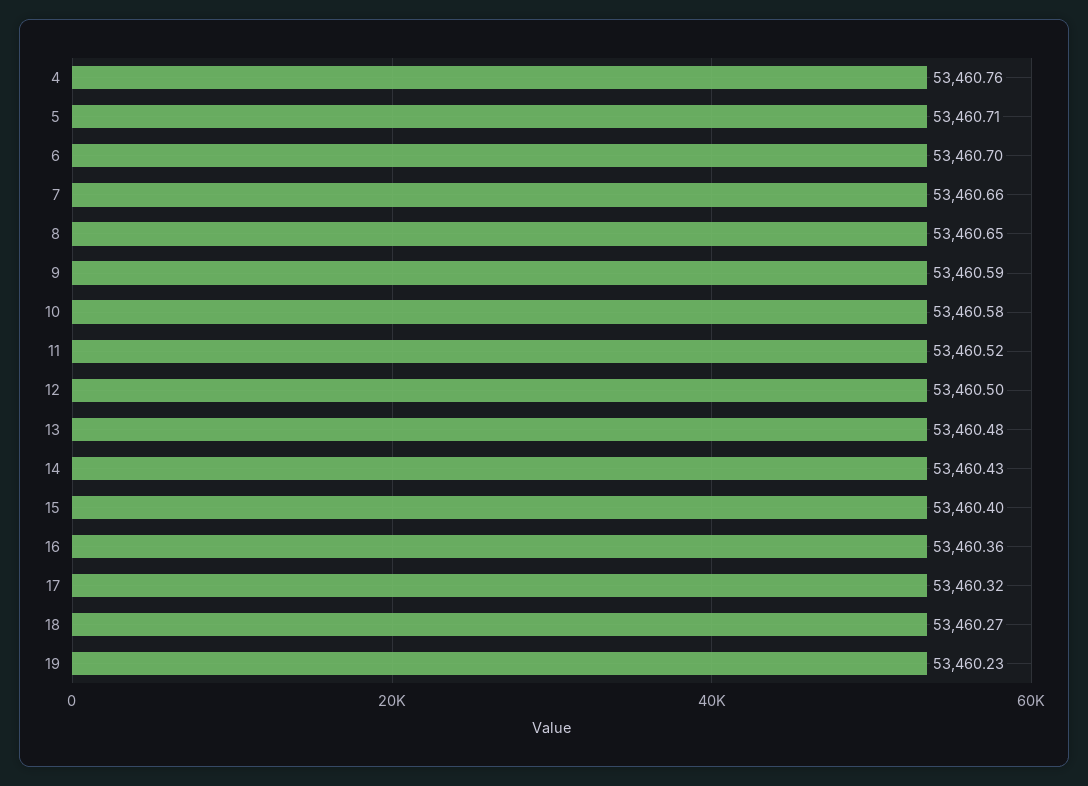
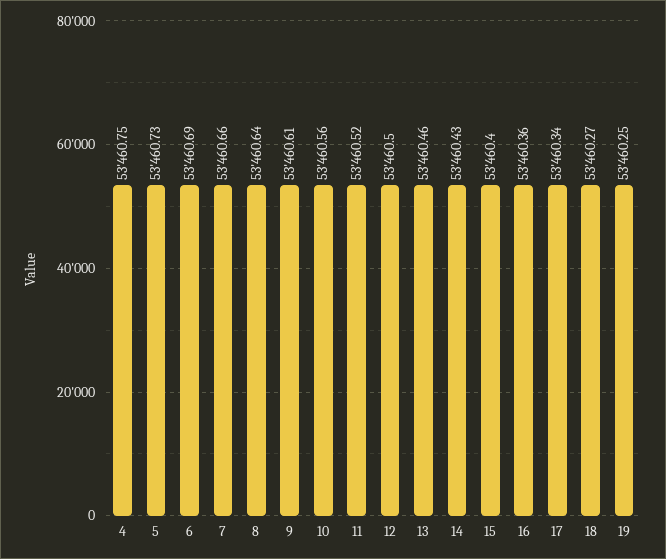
  {
-   "4": 53460.76,
+   "4": 53460.75,
-   "5": 53460.71,
+   "5": 53460.73,
-   "6": 53460.7,
+   "6": 53460.69,
    "7": 53460.66,
-   "8": 53460.65,
+   "8": 53460.64,
-   "9": 53460.59,
+   "9": 53460.61,
-   "10": 53460.58,
+   "10": 53460.56,
    "11": 53460.52,
    "12": 53460.5,
-   "13": 53460.48,
+   "13": 53460.46,
    "14": 53460.43,
    "15": 53460.4,
    "16": 53460.36,
-   "17": 53460.32,
+   "17": 53460.34,
    "18": 53460.27,
-   "19": 53460.23
+   "19": 53460.25
  }

